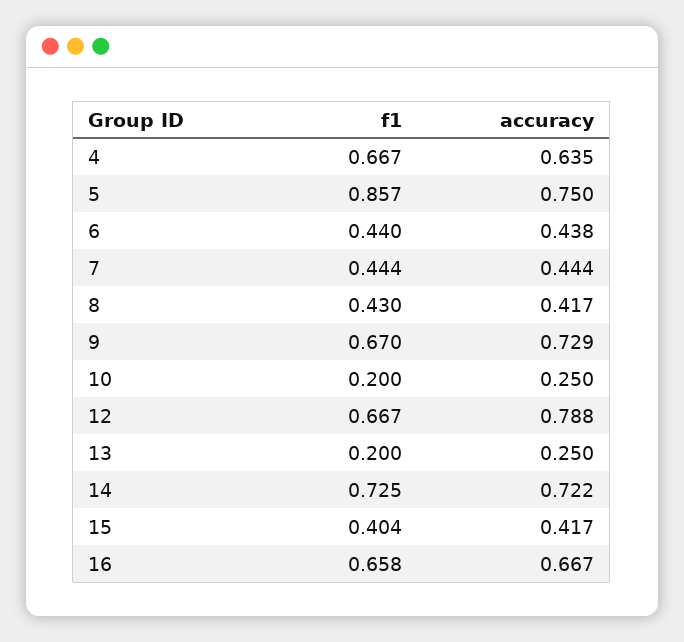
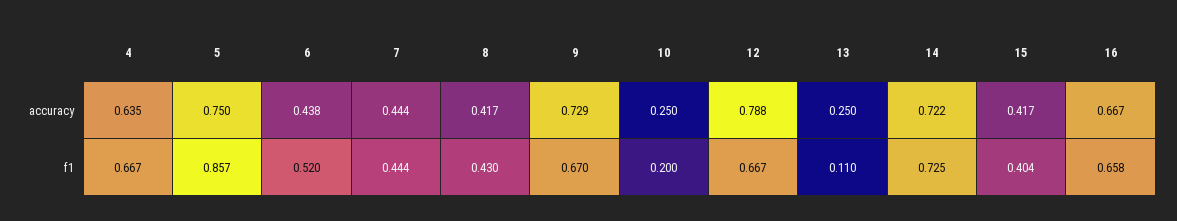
  {
    "f1": {
      "4": 0.667,
      "5": 0.857,
-     "6": 0.44,
+     "6": 0.52,
      "7": 0.444,
      "8": 0.43,
      "9": 0.67,
      "10": 0.2,
      "12": 0.667,
-     "13": 0.2,
+     "13": 0.11,
      "14": 0.725,
      "15": 0.404,
      "16": 0.658
    },
    "accuracy": {
      "4": 0.635,
      "5": 0.75,
      "6": 0.438,
      "7": 0.444,
      "8": 0.417,
      "9": 0.729,
      "10": 0.25,
      "12": 0.788,
      "13": 0.25,
      "14": 0.722,
      "15": 0.417,
      "16": 0.667
    }
  }

